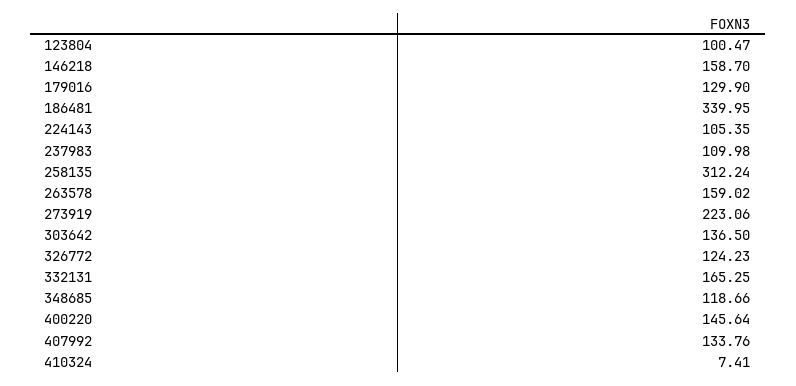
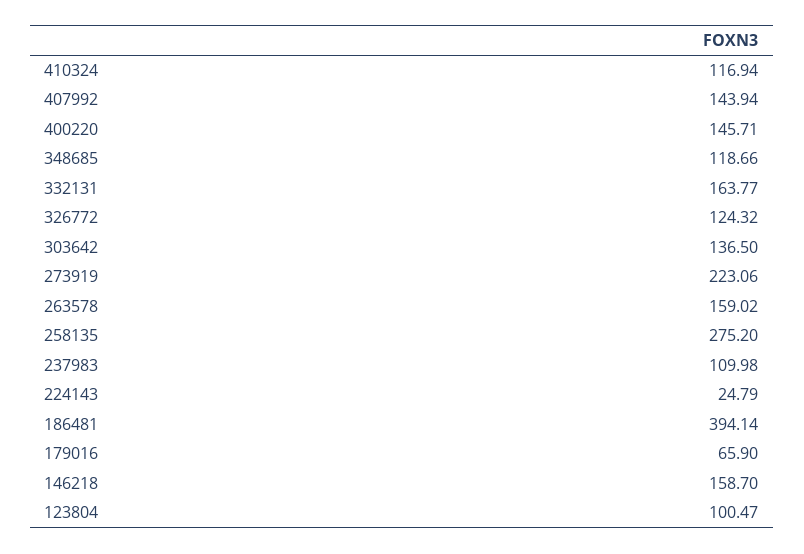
  {
    "123804": 100.47,
    "146218": 158.7,
-   "179016": 129.9,
+   "179016": 65.9,
-   "186481": 339.95,
+   "186481": 394.14,
-   "224143": 105.35,
+   "224143": 24.79,
    "237983": 109.98,
-   "258135": 312.24,
+   "258135": 275.2,
    "263578": 159.02,
    "273919": 223.06,
    "303642": 136.5,
-   "326772": 124.23,
+   "326772": 124.32,
-   "332131": 165.25,
+   "332131": 163.77,
    "348685": 118.66,
-   "400220": 145.64,
+   "400220": 145.71,
-   "407992": 133.76,
+   "407992": 143.94,
-   "410324": 7.41
+   "410324": 116.94
  }

